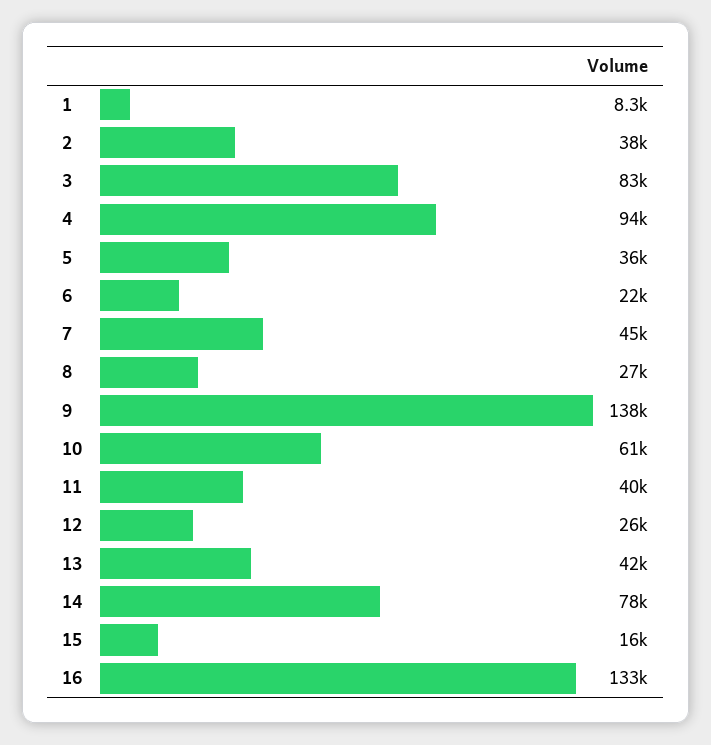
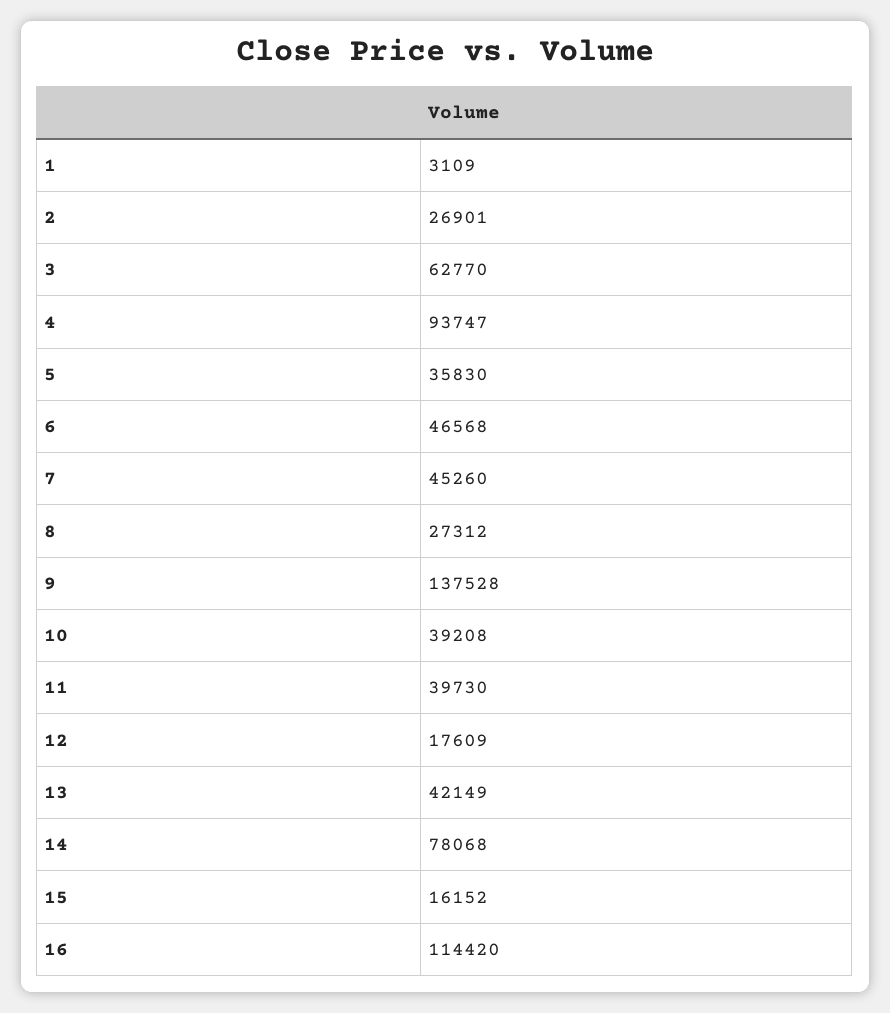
  {
-   "1": 8300,
+   "1": 3109,
-   "2": 38000,
+   "2": 26901,
-   "3": 83000,
+   "3": 62770,
    "4": 93747,
    "5": 35830,
-   "6": 22000,
+   "6": 46568,
    "7": 45260,
    "8": 27312,
    "9": 137528,
-   "10": 61000,
+   "10": 39208,
    "11": 39730,
-   "12": 26000,
+   "12": 17609,
    "13": 42149,
    "14": 78068,
    "15": 16152,
-   "16": 133000
+   "16": 114420
  }

